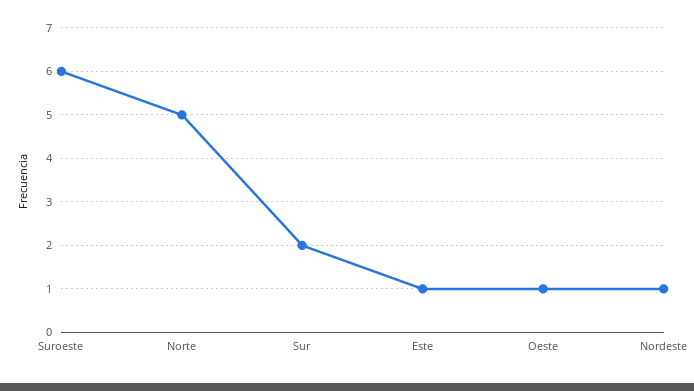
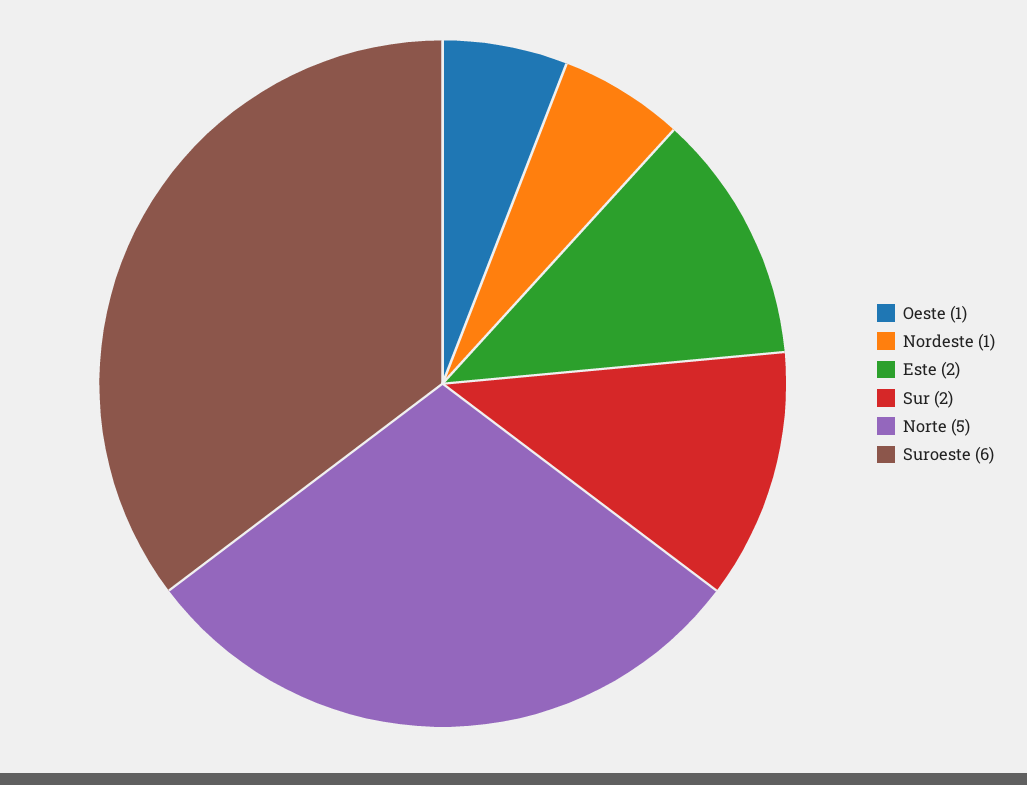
  {
    "Suroeste": 6,
    "Norte": 5,
    "Sur": 2,
-   "Este": 1,
+   "Este": 2,
    "Oeste": 1,
    "Nordeste": 1
  }

